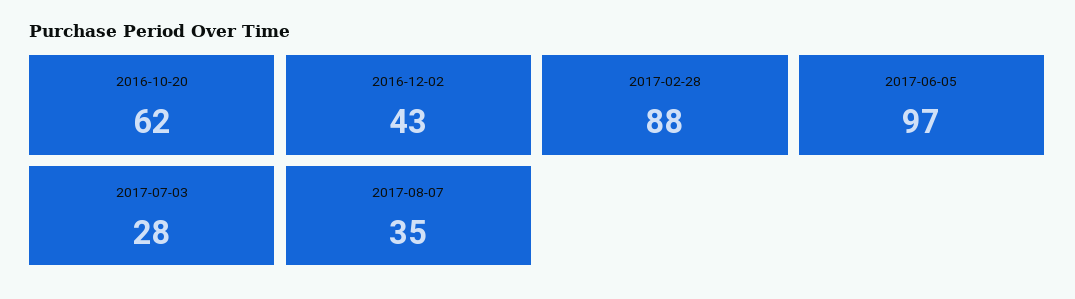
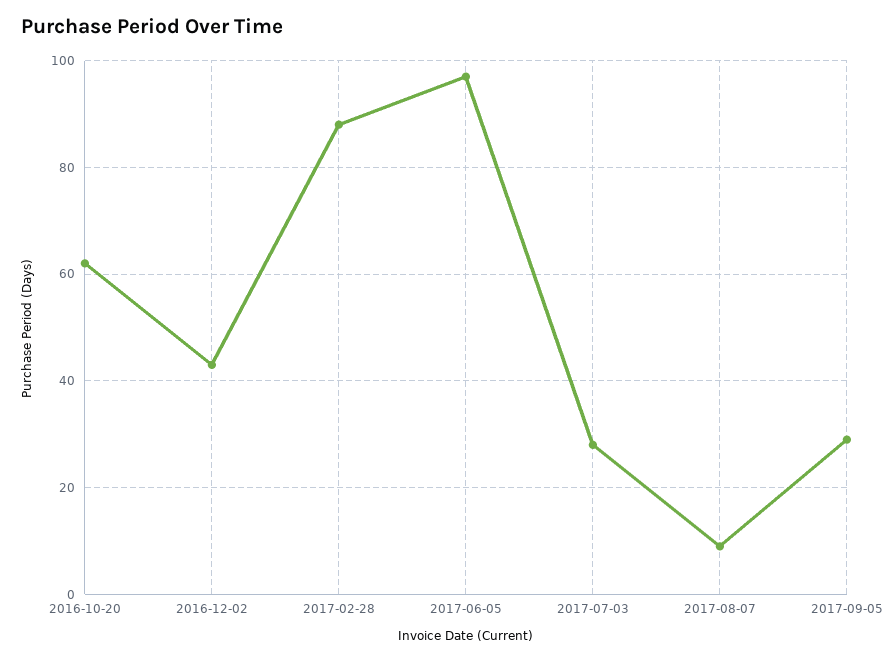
  {
    "2016-10-20": 62,
    "2016-12-02": 43,
    "2017-02-28": 88,
    "2017-06-05": 97,
    "2017-07-03": 28,
-   "2017-08-07": 35
+   "2017-08-07": 10,
+   "2017-09-05": 30
  }

